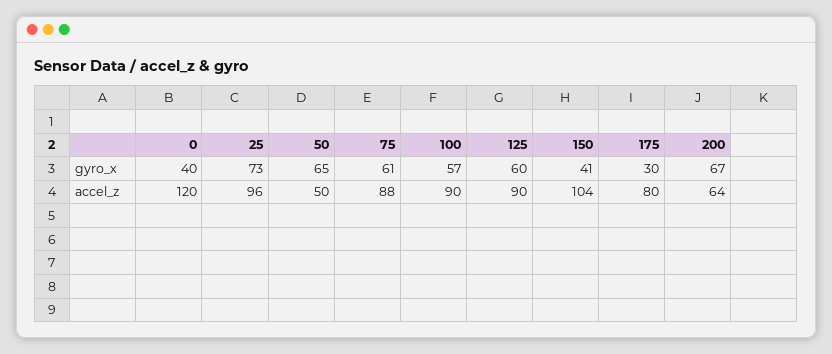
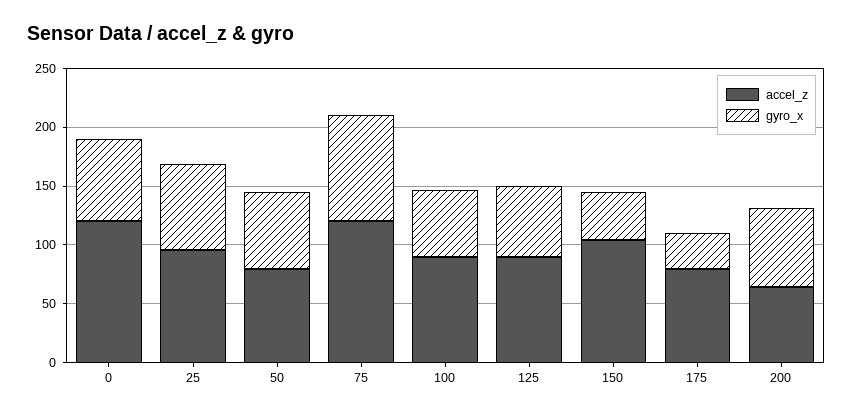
  {
    "gyro_x": {
-     "0": 40,
+     "0": 70,
      "25": 73,
      "50": 65,
-     "75": 61,
+     "75": 90,
      "100": 57,
      "125": 60,
      "150": 41,
      "175": 30,
      "200": 67
    },
    "accel_z": {
      "0": 120,
      "25": 96,
-     "50": 50,
+     "50": 80,
-     "75": 88,
+     "75": 120,
      "100": 90,
      "125": 90,
      "150": 104,
      "175": 80,
      "200": 64
    }
  }

